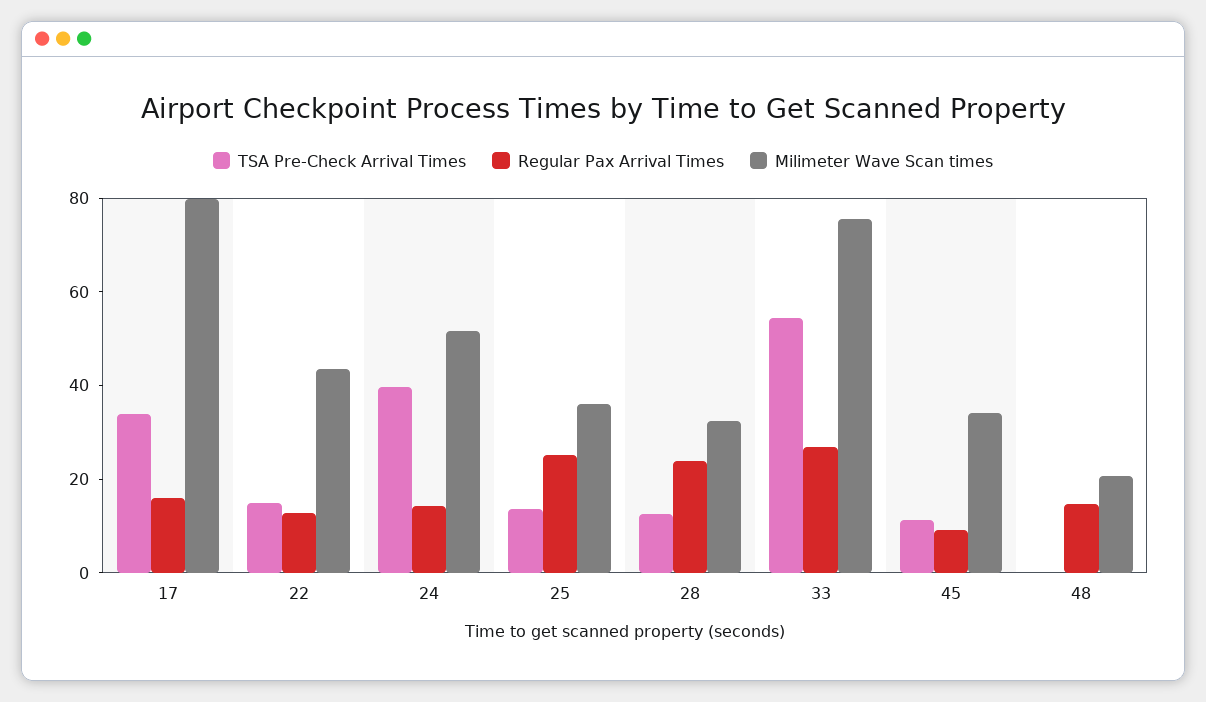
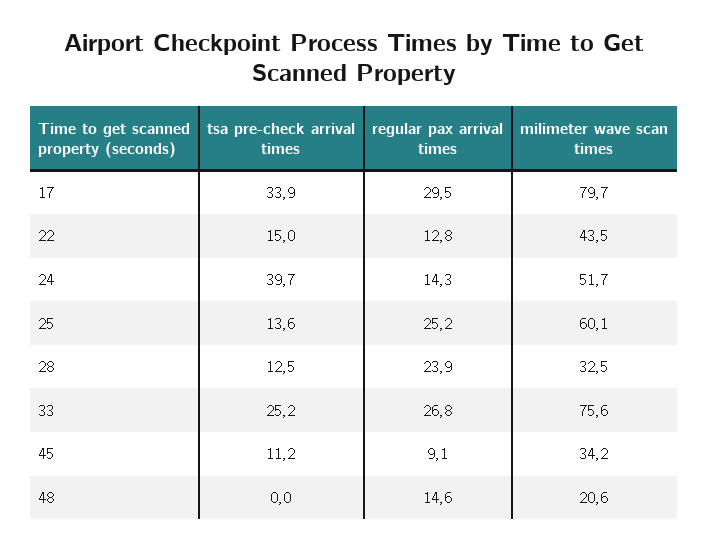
  {
    "TSA Pre-Check Arrival Times": {
      "17": 33.9,
      "22": 15,
      "24": 39.7,
      "25": 13.6,
      "28": 12.5,
-     "33": 55,
+     "33": 25.2,
      "45": 11.2,
      "48": 0
    },
    "Regular Pax Arrival Times": {
-     "17": 15,
+     "17": 29.5,
      "22": 12.8,
      "24": 14.3,
      "25": 25.2,
      "28": 23.9,
      "33": 26.8,
      "45": 9.1,
      "48": 14.6
    },
    "Milimeter Wave Scan times": {
      "17": 79.7,
      "22": 43.5,
      "24": 51.7,
-     "25": 35,
+     "25": 60.1,
      "28": 32.5,
      "33": 75.6,
      "45": 34.2,
      "48": 20.6
    }
  }

